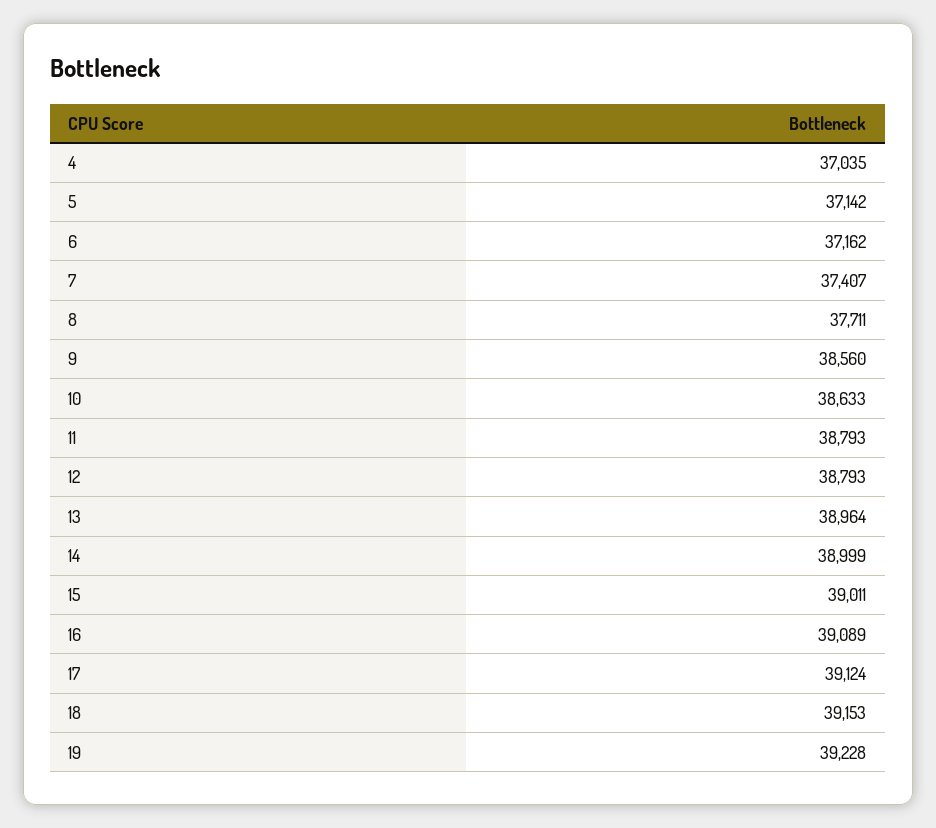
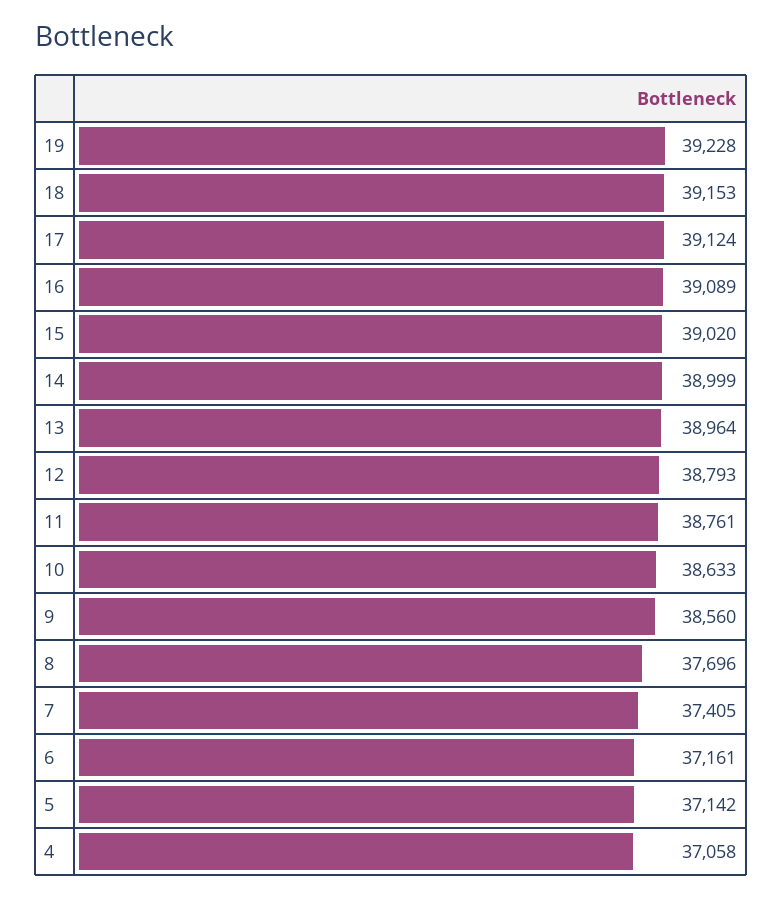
  {
-   "4": 37035,
+   "4": 37058,
    "5": 37142,
-   "6": 37162,
+   "6": 37161,
-   "7": 37407,
+   "7": 37405,
-   "8": 37711,
+   "8": 37696,
    "9": 38560,
    "10": 38633,
-   "11": 38793,
+   "11": 38761,
    "12": 38793,
    "13": 38964,
    "14": 38999,
-   "15": 39011,
+   "15": 39020,
    "16": 39089,
    "17": 39124,
    "18": 39153,
    "19": 39228
  }

